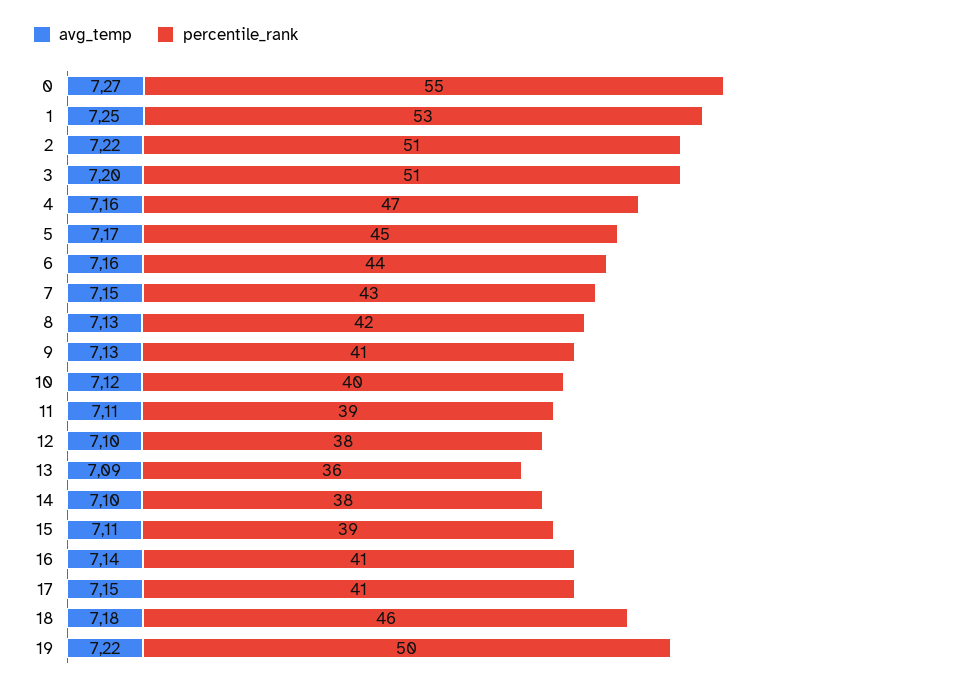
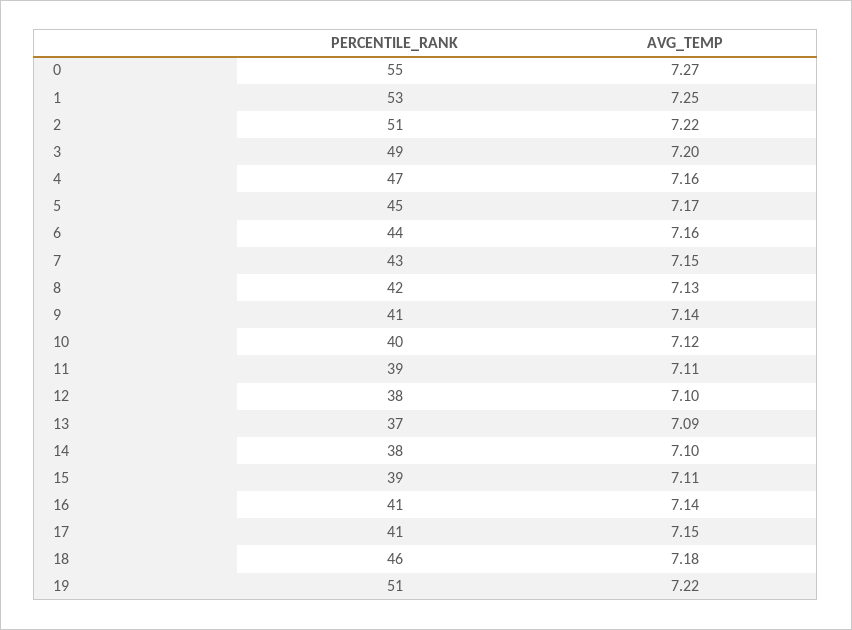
  {
    "avg_temp": {
      "0": 7.27,
      "1": 7.25,
      "2": 7.22,
      "3": 7.2,
      "4": 7.16,
      "5": 7.17,
      "6": 7.16,
      "7": 7.15,
      "8": 7.13,
-     "9": 7.13,
+     "9": 7.14,
      "10": 7.12,
      "11": 7.11,
      "12": 7.1,
      "13": 7.09,
      "14": 7.1,
      "15": 7.11,
      "16": 7.14,
      "17": 7.15,
      "18": 7.18,
      "19": 7.22
    },
    "percentile_rank": {
      "0": 55,
      "1": 53,
      "2": 51,
-     "3": 51,
+     "3": 49,
      "4": 47,
      "5": 45,
      "6": 44,
      "7": 43,
      "8": 42,
      "9": 41,
      "10": 40,
      "11": 39,
      "12": 38,
-     "13": 36,
+     "13": 37,
      "14": 38,
      "15": 39,
      "16": 41,
      "17": 41,
      "18": 46,
-     "19": 50
+     "19": 51
    }
  }

